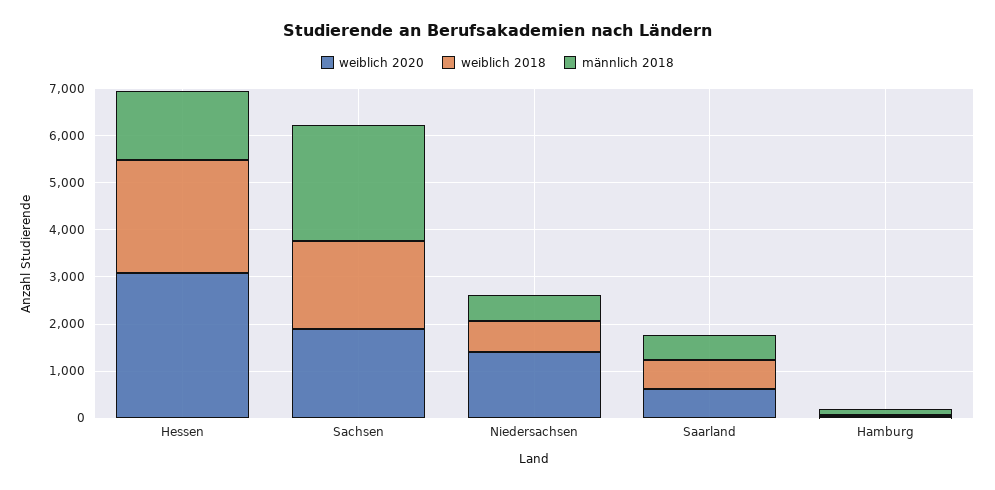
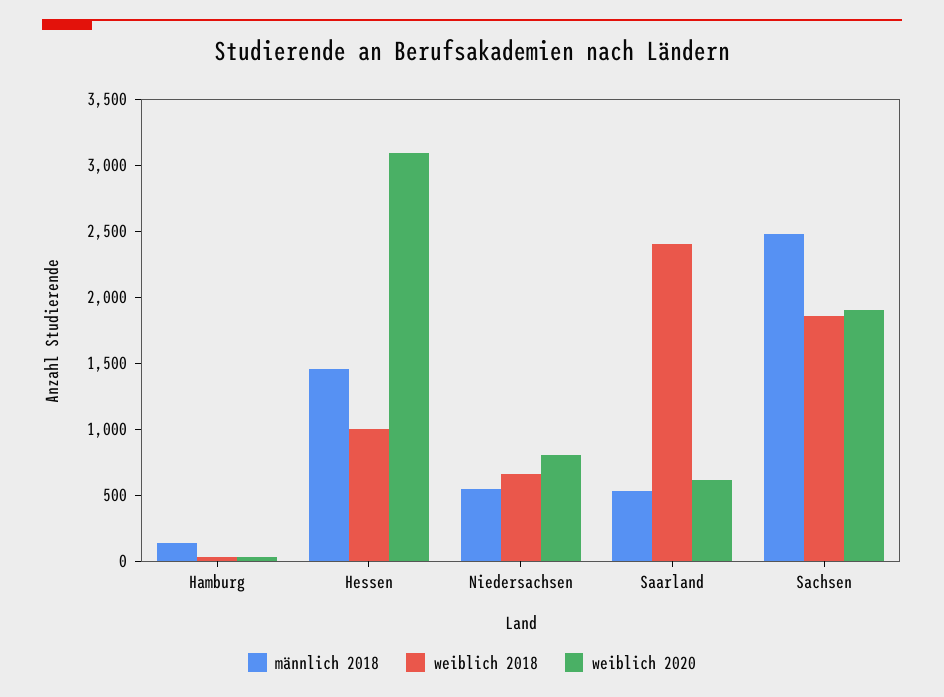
  {
    "weiblich 2020": {
      "Hessen": 3100,
      "Sachsen": 1900,
-     "Niedersachsen": 1400,
+     "Niedersachsen": 800,
      "Saarland": 600,
      "Hamburg": 0
    },
    "weiblich 2018": {
-     "Hessen": 2400,
+     "Hessen": 1000,
      "Sachsen": 1900,
      "Niedersachsen": 700,
-     "Saarland": 600,
+     "Saarland": 2400,
      "Hamburg": 0
    },
    "männlich 2018": {
      "Hessen": 1500,
      "Sachsen": 2500,
      "Niedersachsen": 500,
      "Saarland": 500,
      "Hamburg": 100
    }
  }

